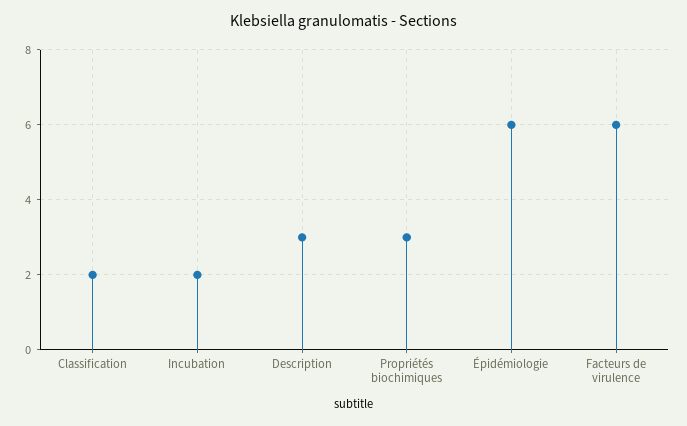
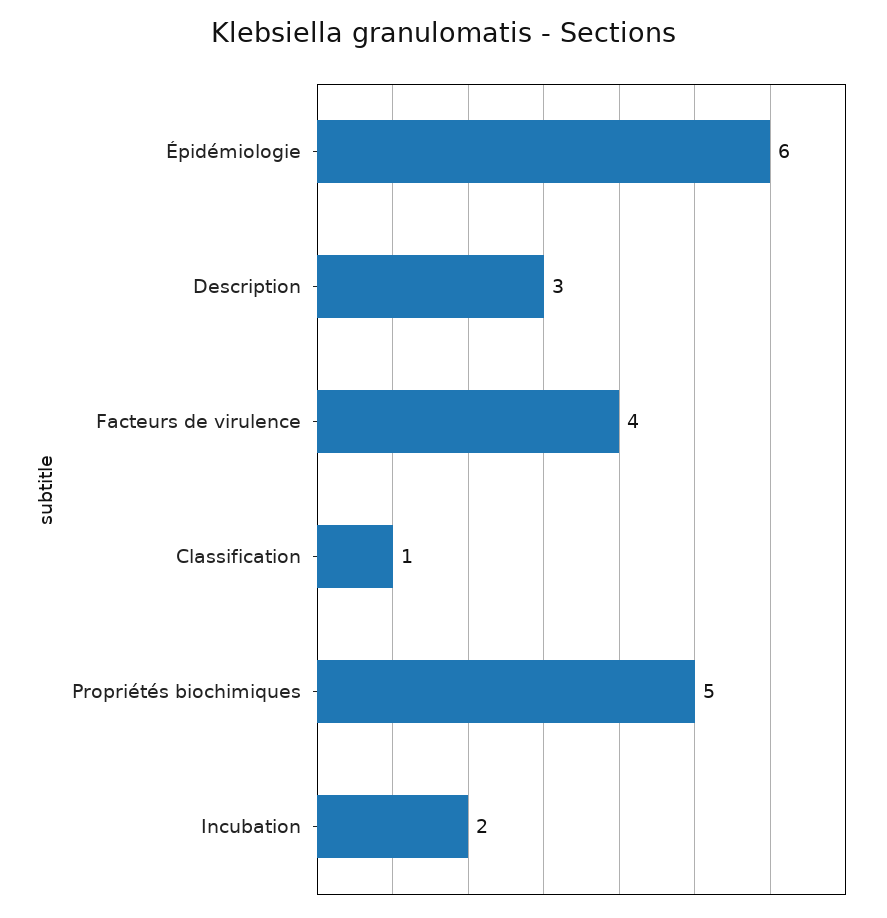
  {
-   "Classification": 2,
+   "Classification": 1,
    "Incubation": 2,
    "Description": 3,
-   "Propriétés biochimiques": 3,
+   "Propriétés biochimiques": 5,
    "Épidémiologie": 6,
-   "Facteurs de virulence": 6
+   "Facteurs de virulence": 4
  }

